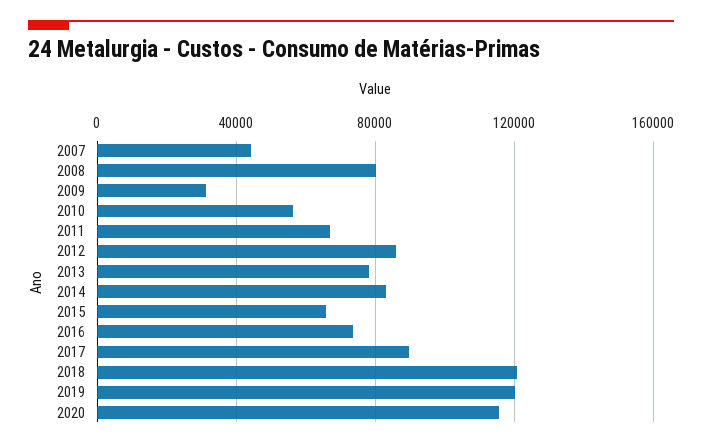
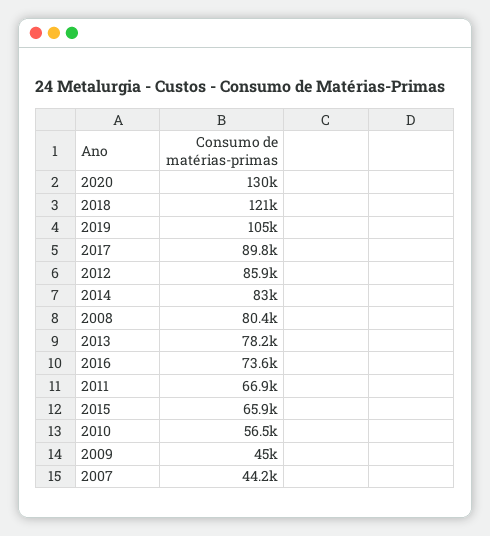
  {
    "2007": 44200,
    "2008": 80400,
-   "2009": 30000,
+   "2009": 45000,
    "2010": 56500,
    "2011": 66900,
    "2012": 85900,
    "2013": 78200,
    "2014": 83000,
    "2015": 65900,
    "2016": 73600,
    "2017": 89800,
    "2018": 121000,
-   "2019": 120000,
+   "2019": 105000,
-   "2020": 115000
+   "2020": 130000
  }

